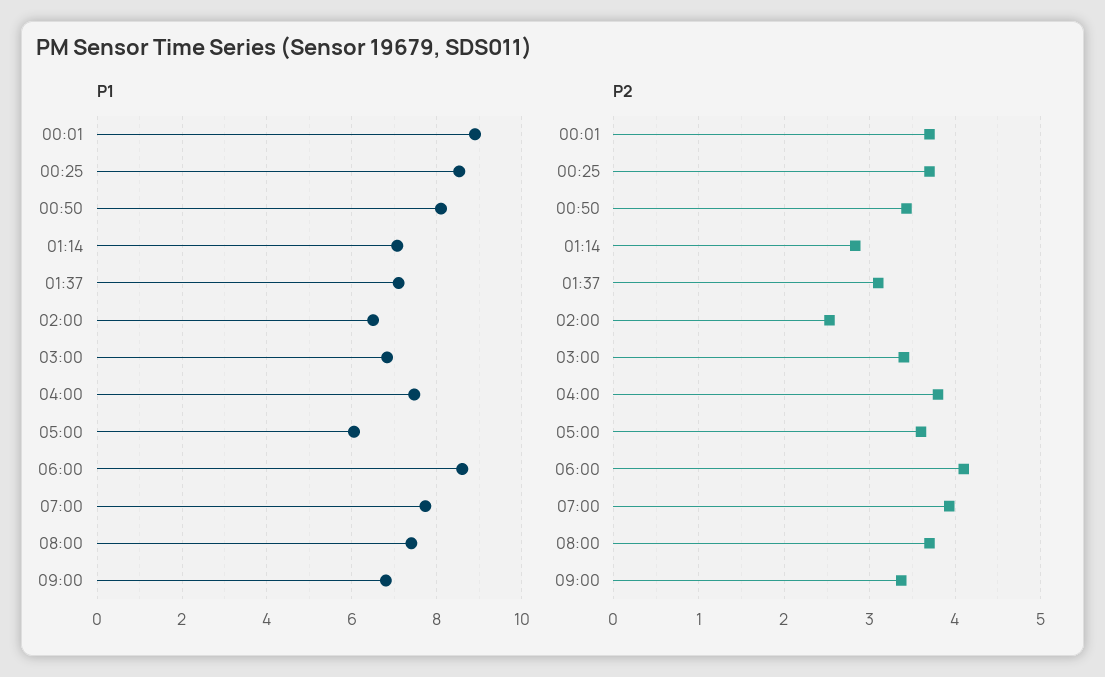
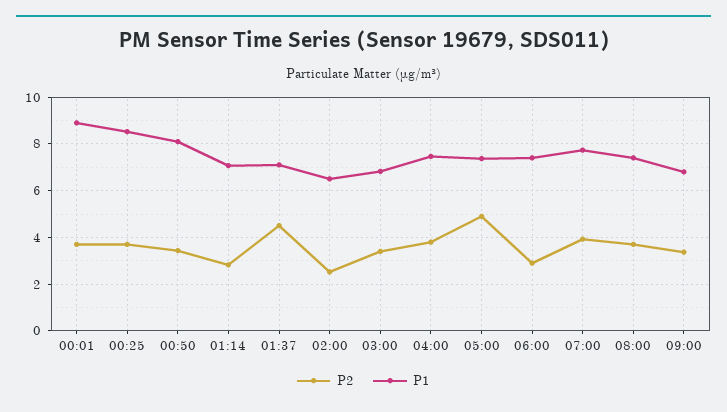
  {
    "P1": {
      "00:01": 9,
      "00:25": 8.6,
      "00:50": 8.2,
      "01:14": 7,
      "01:37": 7.2,
      "02:00": 6.6,
      "03:00": 6.8,
      "04:00": 7.4,
-     "05:00": 6,
+     "05:00": 7.5,
-     "06:00": 8.6,
+     "06:00": 7.5,
      "07:00": 7.8,
      "08:00": 7.4,
      "09:00": 6.8
    },
    "P2": {
      "00:01": 3.7,
      "00:25": 3.7,
      "00:50": 3.4,
      "01:14": 2.8,
-     "01:37": 3.1,
+     "01:37": 4.5,
      "02:00": 2.5,
      "03:00": 3.4,
      "04:00": 3.8,
-     "05:00": 3.6,
+     "05:00": 5,
-     "06:00": 4.1,
+     "06:00": 3,
      "07:00": 3.9,
      "08:00": 3.7,
      "09:00": 3.4
    }
  }

